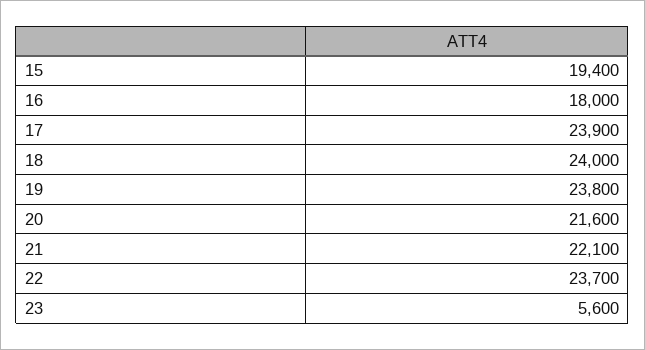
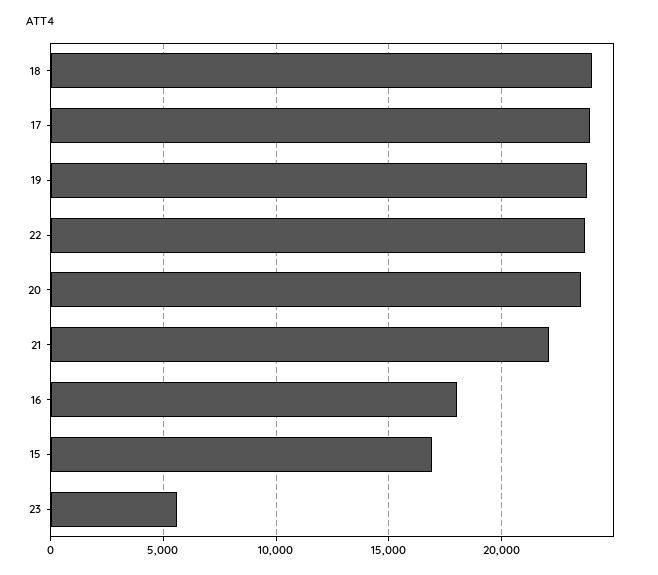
  {
-   "15": 19400,
+   "15": 17000,
    "16": 18000,
    "17": 23900,
    "18": 24000,
    "19": 23800,
-   "20": 21600,
+   "20": 23500,
    "21": 22100,
    "22": 23700,
    "23": 5600
  }

